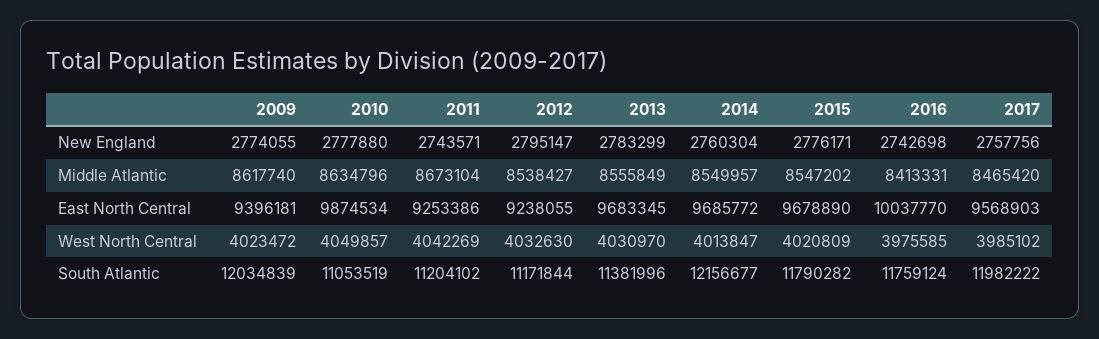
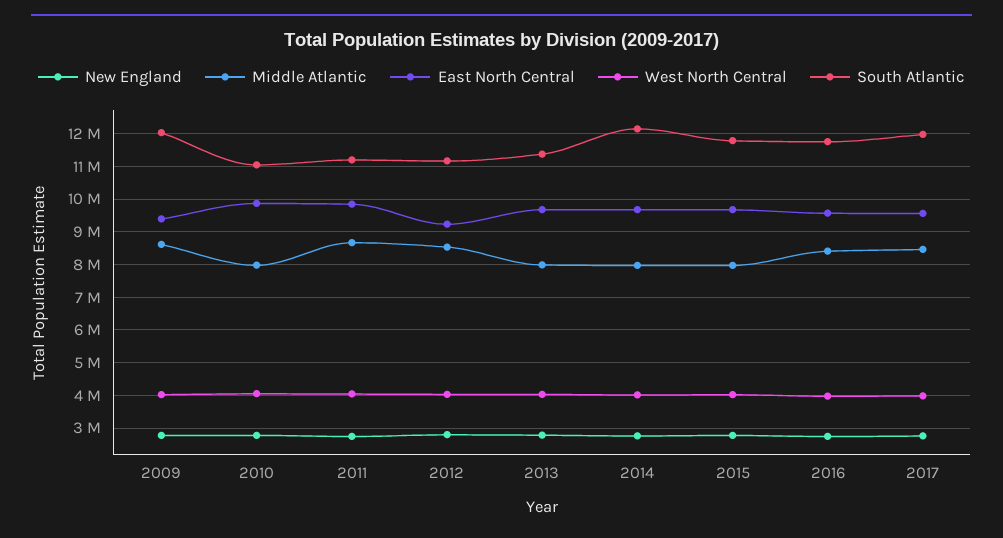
  {
    "New England": {
      "2009": 2774055,
      "2010": 2777880,
      "2011": 2743571,
      "2012": 2795147,
      "2013": 2783299,
      "2014": 2760304,
      "2015": 2776171,
      "2016": 2742698,
      "2017": 2757756
    },
    "Middle Atlantic": {
      "2009": 8617740,
-     "2010": 8634796,
+     "2010": 8000000,
      "2011": 8673104,
      "2012": 8538427,
-     "2013": 8555849,
+     "2013": 8000000,
-     "2014": 8549957,
+     "2014": 8000000,
-     "2015": 8547202,
+     "2015": 8000000,
      "2016": 8413331,
      "2017": 8465420
    },
    "East North Central": {
      "2009": 9396181,
      "2010": 9874534,
-     "2011": 9253386,
+     "2011": 9800000,
      "2012": 9238055,
      "2013": 9683345,
      "2014": 9685772,
      "2015": 9678890,
-     "2016": 10037770,
+     "2016": 9600000,
      "2017": 9568903
    },
    "West North Central": {
      "2009": 4023472,
      "2010": 4049857,
      "2011": 4042269,
      "2012": 4032630,
      "2013": 4030970,
      "2014": 4013847,
      "2015": 4020809,
      "2016": 3975585,
      "2017": 3985102
    },
    "South Atlantic": {
      "2009": 12034839,
      "2010": 11053519,
      "2011": 11204102,
      "2012": 11171844,
      "2013": 11381996,
      "2014": 12156677,
      "2015": 11790282,
      "2016": 11759124,
      "2017": 11982222
    }
  }

